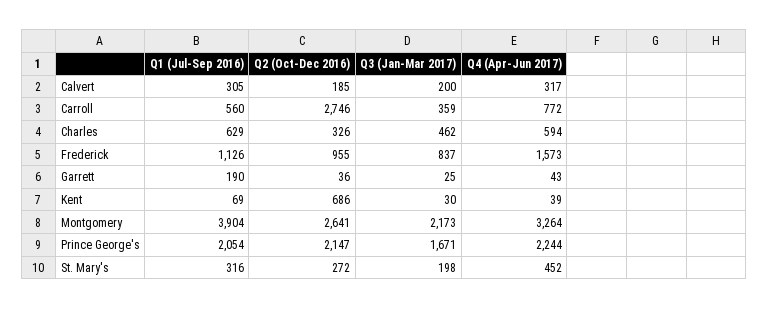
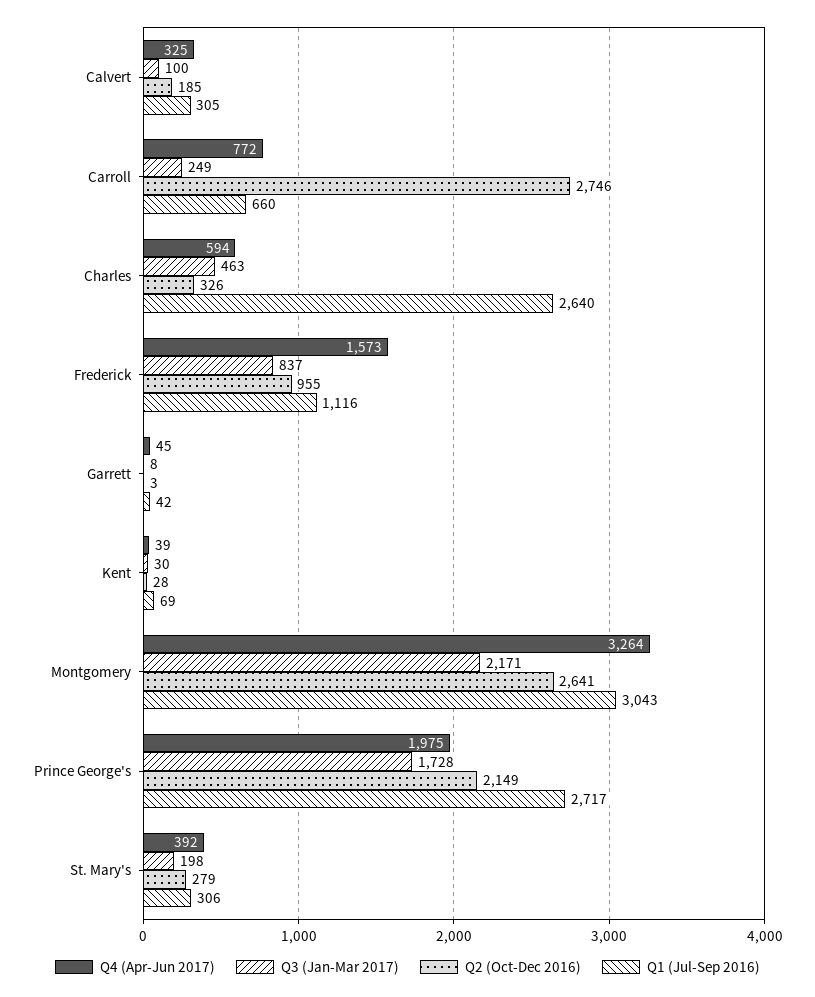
  {
    "Q1 (Jul-Sep 2016)": {
      "Calvert": 305,
-     "Carroll": 560,
+     "Carroll": 660,
-     "Charles": 629,
+     "Charles": 2640,
-     "Frederick": 1126,
+     "Frederick": 1116,
-     "Garrett": 190,
+     "Garrett": 42,
      "Kent": 69,
-     "Montgomery": 3904,
+     "Montgomery": 3043,
-     "Prince George's": 2054,
+     "Prince George's": 2717,
-     "St. Mary's": 316
+     "St. Mary's": 306
    },
    "Q2 (Oct-Dec 2016)": {
      "Calvert": 185,
      "Carroll": 2746,
      "Charles": 326,
      "Frederick": 955,
-     "Garrett": 36,
+     "Garrett": 3,
-     "Kent": 686,
+     "Kent": 28,
      "Montgomery": 2641,
-     "Prince George's": 2147,
+     "Prince George's": 2149,
-     "St. Mary's": 272
+     "St. Mary's": 279
    },
    "Q3 (Jan-Mar 2017)": {
-     "Calvert": 200,
+     "Calvert": 100,
-     "Carroll": 359,
+     "Carroll": 249,
-     "Charles": 462,
+     "Charles": 463,
      "Frederick": 837,
-     "Garrett": 25,
+     "Garrett": 8,
      "Kent": 30,
-     "Montgomery": 2173,
+     "Montgomery": 2171,
-     "Prince George's": 1671,
+     "Prince George's": 1728,
      "St. Mary's": 198
    },
    "Q4 (Apr-Jun 2017)": {
-     "Calvert": 317,
+     "Calvert": 325,
      "Carroll": 772,
      "Charles": 594,
      "Frederick": 1573,
-     "Garrett": 43,
+     "Garrett": 45,
      "Kent": 39,
      "Montgomery": 3264,
-     "Prince George's": 2244,
+     "Prince George's": 1975,
-     "St. Mary's": 452
+     "St. Mary's": 392
    }
  }

